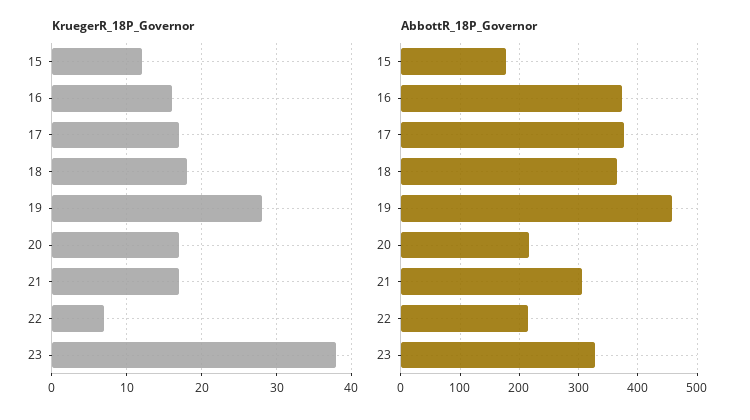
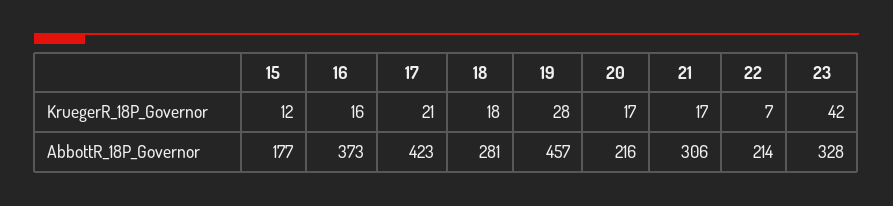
  {
    "KruegerR_18P_Governor": {
      "15": 12,
      "16": 16,
-     "17": 17,
+     "17": 21,
      "18": 18,
      "19": 28,
      "20": 17,
      "21": 17,
      "22": 7,
-     "23": 38
+     "23": 42
    },
    "AbbottR_18P_Governor": {
      "15": 177,
      "16": 373,
-     "17": 380,
+     "17": 423,
-     "18": 360,
+     "18": 281,
      "19": 457,
      "20": 216,
      "21": 306,
      "22": 214,
      "23": 328
    }
  }

